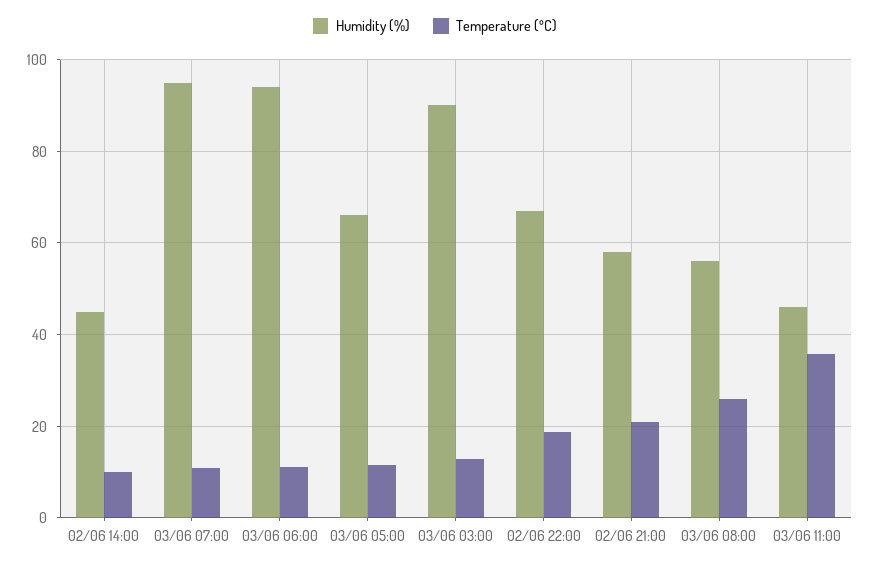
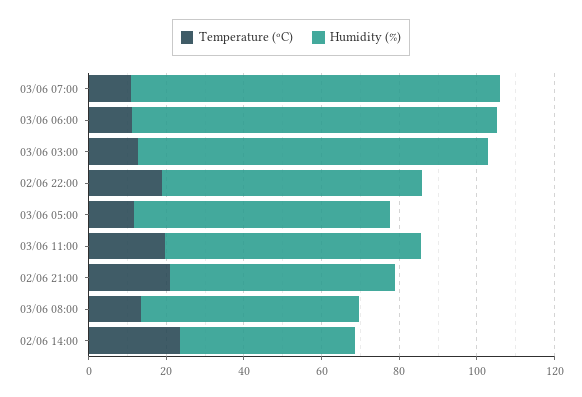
  {
    "Humidity (%)": {
      "02/06 14:00": 46,
      "03/06 07:00": 96,
      "03/06 06:00": 94,
      "03/06 05:00": 66,
      "03/06 03:00": 90,
      "02/06 22:00": 68,
      "02/06 21:00": 58,
      "03/06 08:00": 56,
-     "03/06 11:00": 46
+     "03/06 11:00": 65
    },
    "Temperature (ºC)": {
-     "02/06 14:00": 10,
+     "02/06 14:00": 25,
      "03/06 07:00": 12,
      "03/06 06:00": 12,
      "03/06 05:00": 12,
      "03/06 03:00": 12,
      "02/06 22:00": 18,
      "02/06 21:00": 22,
-     "03/06 08:00": 26,
+     "03/06 08:00": 15,
-     "03/06 11:00": 36
+     "03/06 11:00": 20
    }
  }

